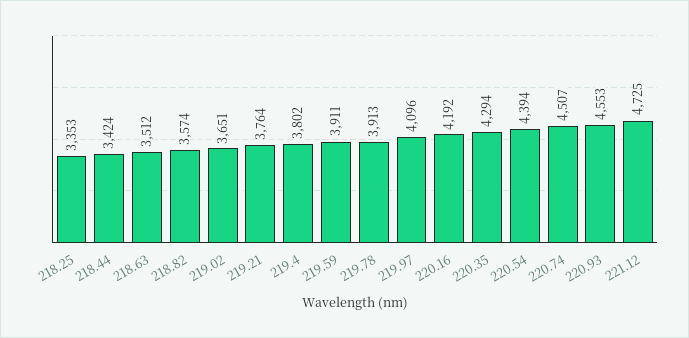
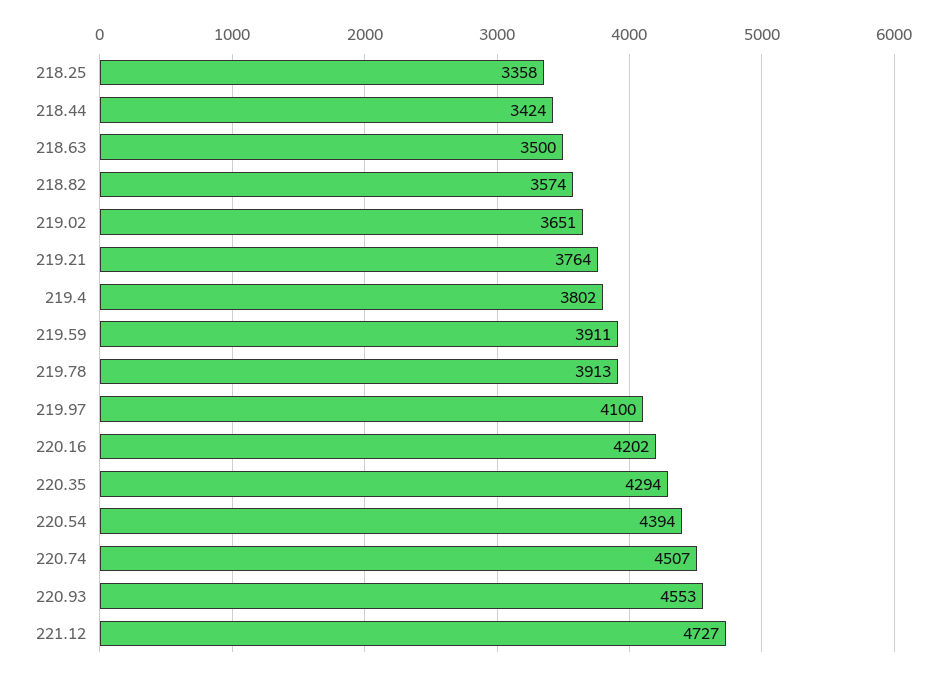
  {
-   "218.25": 3353,
+   "218.25": 3358,
    "218.44": 3424,
-   "218.63": 3512,
+   "218.63": 3500,
    "218.82": 3574,
    "219.02": 3651,
    "219.21": 3764,
    "219.4": 3802,
    "219.59": 3911,
    "219.78": 3913,
-   "219.97": 4096,
+   "219.97": 4100,
-   "220.16": 4192,
+   "220.16": 4202,
    "220.35": 4294,
    "220.54": 4394,
    "220.74": 4507,
    "220.93": 4553,
-   "221.12": 4725
+   "221.12": 4727
  }

